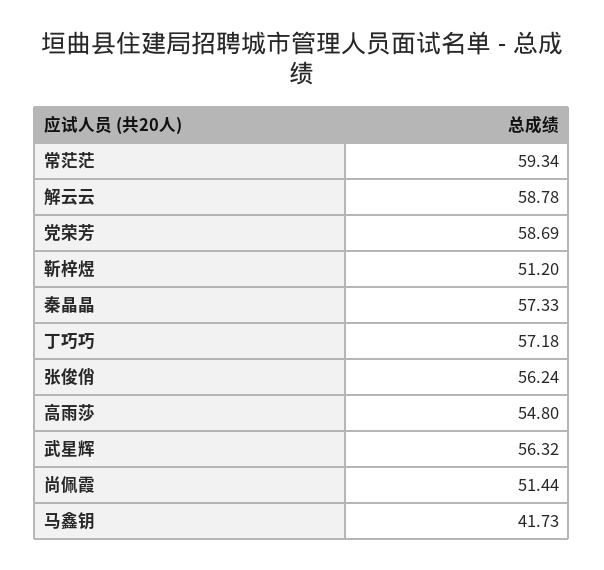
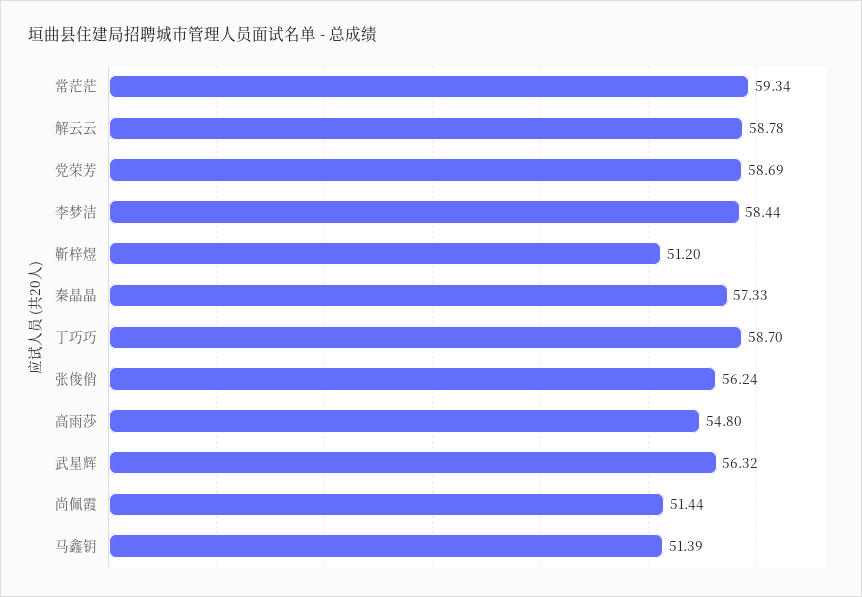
  {
    "常茫茫": 59.34,
    "解云云": 58.78,
    "党荣芳": 58.69,
    "靳梓煜": 51.2,
    "秦晶晶": 57.33,
-   "丁巧巧": 57.18,
+   "丁巧巧": 58.7,
    "张俊俏": 56.24,
    "高雨莎": 54.8,
    "武星辉": 56.32,
    "尚佩霞": 51.44,
-   "马鑫钥": 41.73
+   "马鑫钥": 51.39,
+   "李梦洁": 58.44
  }

